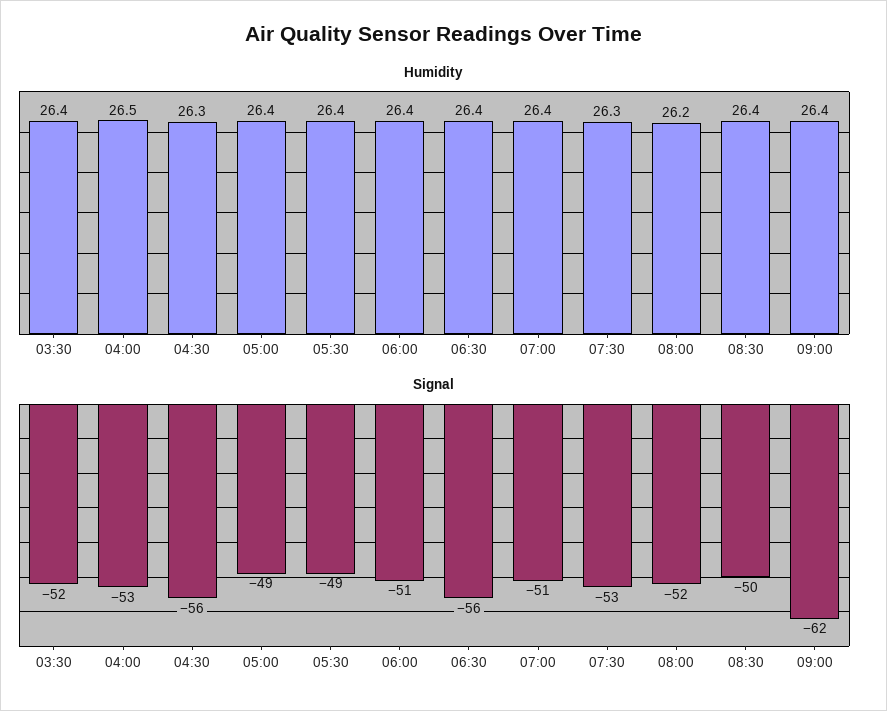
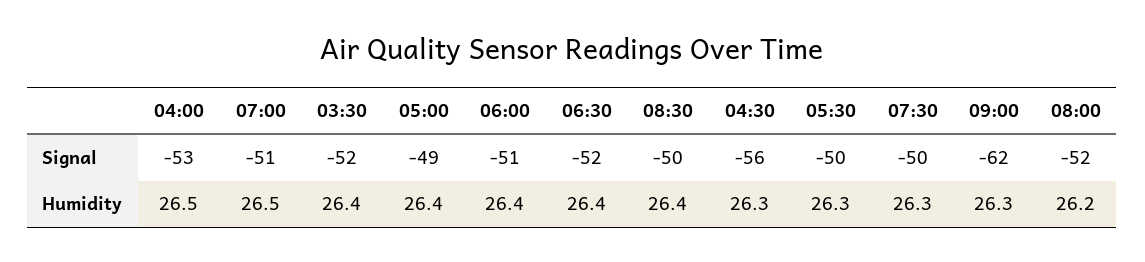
  {
    "Humidity": {
      "03:30": 26.4,
      "04:00": 26.5,
      "04:30": 26.3,
      "05:00": 26.4,
-     "05:30": 26.4,
+     "05:30": 26.3,
      "06:00": 26.4,
      "06:30": 26.4,
-     "07:00": 26.4,
+     "07:00": 26.5,
      "07:30": 26.3,
      "08:00": 26.2,
      "08:30": 26.4,
-     "09:00": 26.4
+     "09:00": 26.3
    },
    "Signal": {
      "03:30": -52,
      "04:00": -53,
      "04:30": -56,
      "05:00": -49,
-     "05:30": -49,
+     "05:30": -50,
      "06:00": -51,
-     "06:30": -56,
+     "06:30": -52,
      "07:00": -51,
-     "07:30": -53,
+     "07:30": -50,
      "08:00": -52,
      "08:30": -50,
      "09:00": -62
    }
  }

